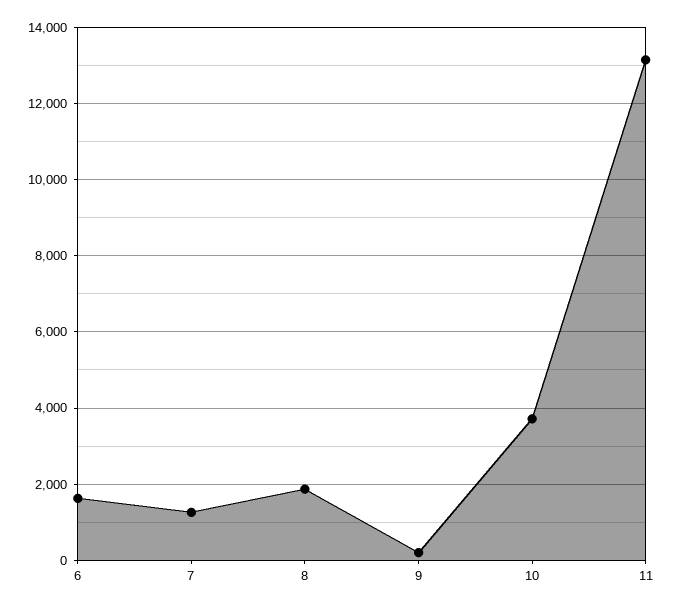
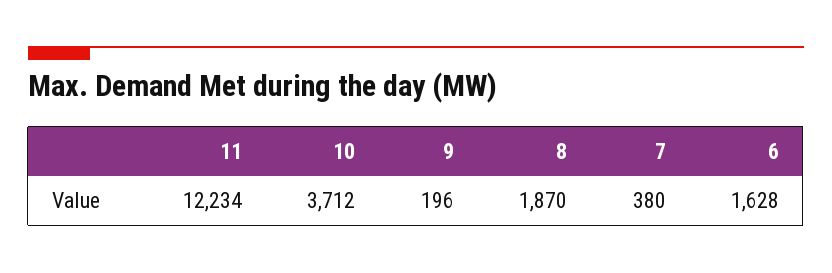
  {
    "6": 1628,
-   "7": 1200,
+   "7": 380,
    "8": 1870,
    "9": 196,
    "10": 3712,
-   "11": 13200
+   "11": 12234
  }

